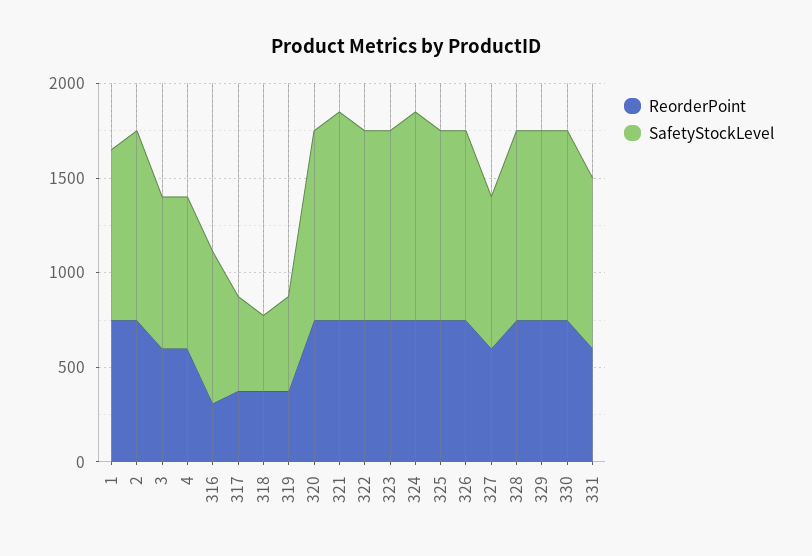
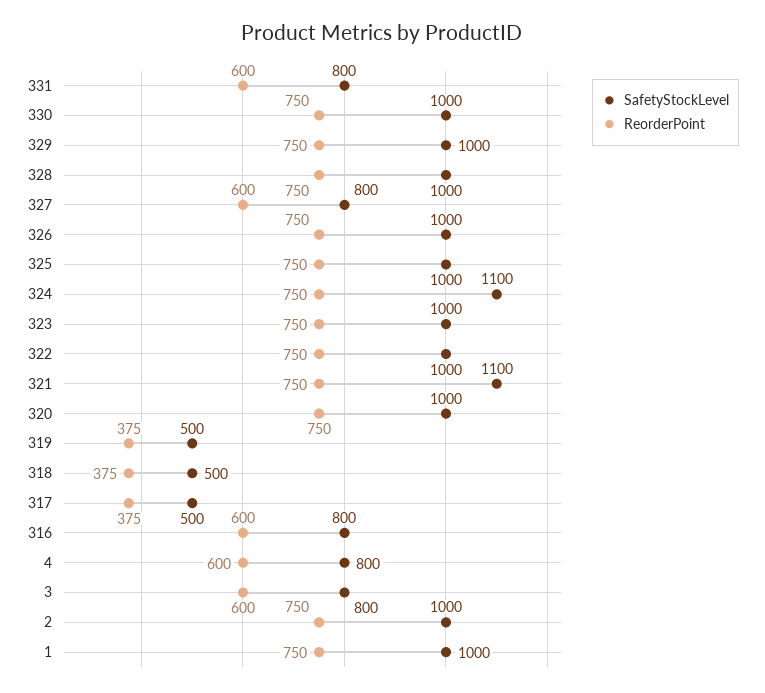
  {
    "ReorderPoint": {
      "1": 750,
      "2": 750,
      "3": 600,
      "4": 600,
-     "316": 300,
+     "316": 600,
      "317": 375,
      "318": 375,
      "319": 375,
      "320": 750,
      "321": 750,
      "322": 750,
      "323": 750,
      "324": 750,
      "325": 750,
      "326": 750,
      "327": 600,
      "328": 750,
      "329": 750,
      "330": 750,
      "331": 600
    },
    "SafetyStockLevel": {
-     "1": 900,
+     "1": 1000,
      "2": 1000,
      "3": 800,
      "4": 800,
      "316": 800,
      "317": 500,
-     "318": 400,
+     "318": 500,
      "319": 500,
      "320": 1000,
      "321": 1100,
      "322": 1000,
      "323": 1000,
      "324": 1100,
      "325": 1000,
      "326": 1000,
      "327": 800,
      "328": 1000,
      "329": 1000,
      "330": 1000,
-     "331": 900
+     "331": 800
    }
  }

